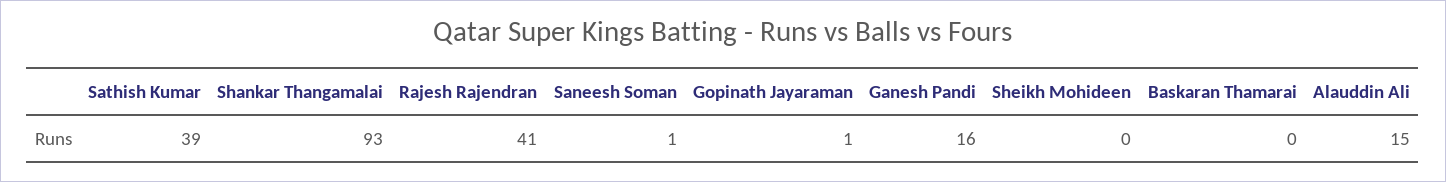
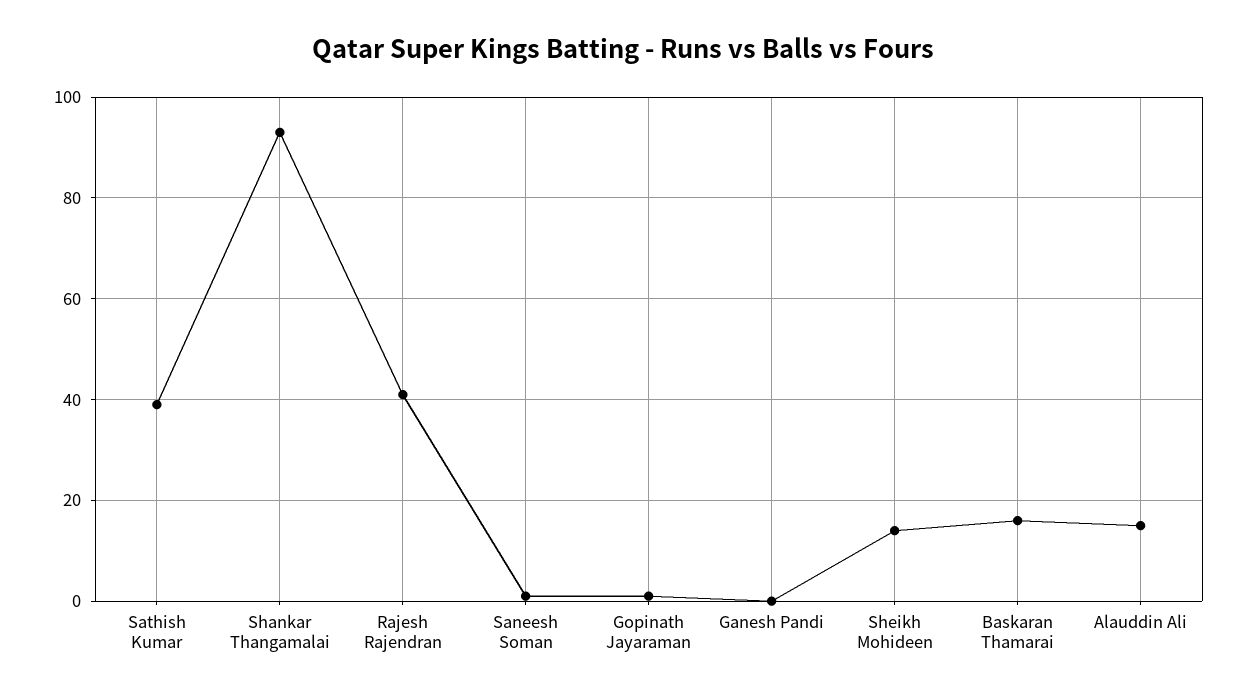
  {
    "Sathish Kumar": 39,
    "Shankar Thangamalai": 93,
    "Rajesh Rajendran": 41,
    "Saneesh Soman": 1,
    "Gopinath Jayaraman": 1,
-   "Ganesh Pandi": 16,
+   "Ganesh Pandi": 0,
-   "Sheikh Mohideen": 0,
+   "Sheikh Mohideen": 15,
-   "Baskaran Thamarai": 0,
+   "Baskaran Thamarai": 15,
    "Alauddin Ali": 15
  }

